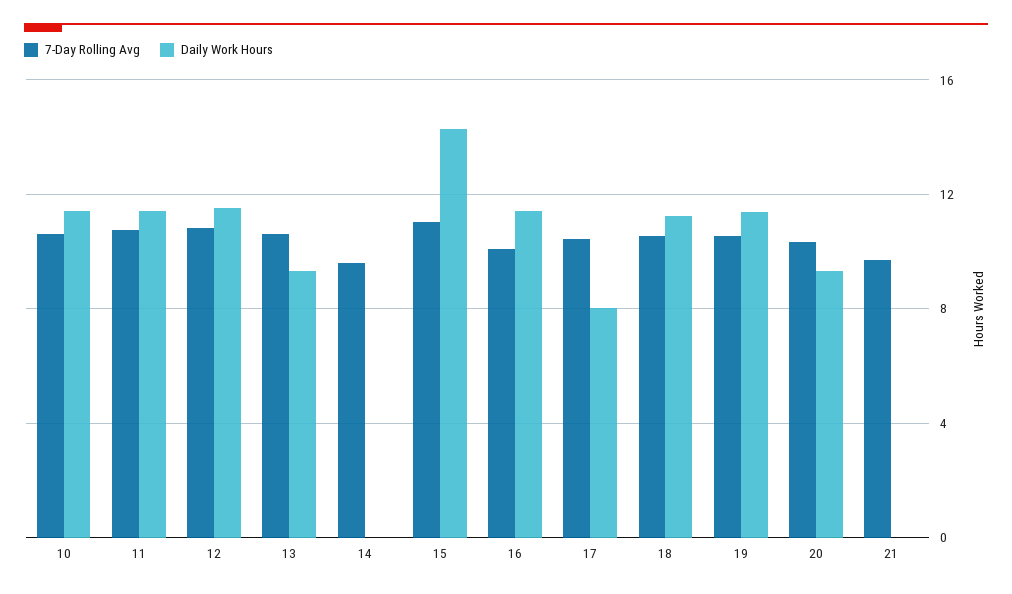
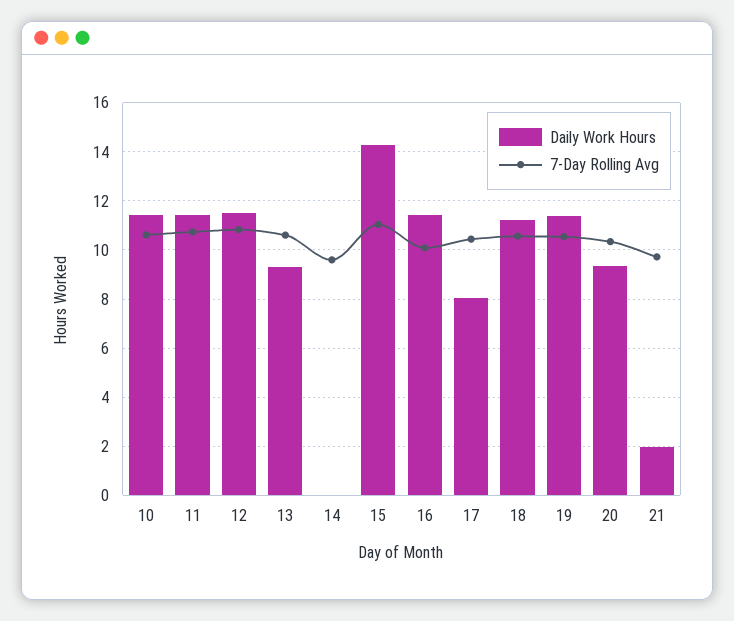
  {
    "7-Day Rolling Avg": {
      "10": 10.5,
      "11": 10.75,
      "12": 10.75,
      "13": 10.5,
      "14": 9.5,
      "15": 11,
      "16": 10,
      "17": 10.5,
      "18": 10.5,
      "19": 10.5,
      "20": 10.25,
      "21": 9.75
    },
    "Daily Work Hours": {
      "10": 11.5,
      "11": 11.5,
      "12": 11.5,
      "13": 9.25,
      "14": 0,
      "15": 14.25,
      "16": 11.5,
      "17": 8,
      "18": 11.25,
      "19": 11.5,
      "20": 9.25,
-     "21": 0
+     "21": 2
    }
  }

